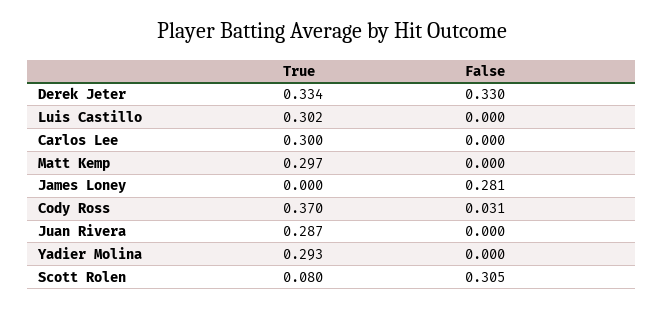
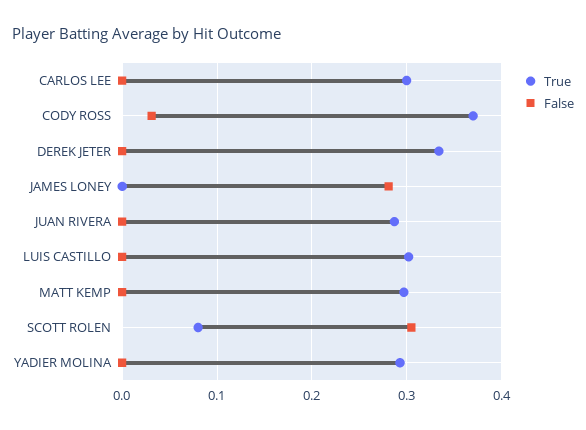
  {
    "True": {
      "Derek Jeter": 0.334,
      "Luis Castillo": 0.302,
      "Carlos Lee": 0.3,
      "Matt Kemp": 0.297,
      "James Loney": 0,
      "Cody Ross": 0.37,
      "Juan Rivera": 0.287,
      "Yadier Molina": 0.293,
      "Scott Rolen": 0.08
    },
    "False": {
-     "Derek Jeter": 0.33,
+     "Derek Jeter": 0,
      "Luis Castillo": 0,
      "Carlos Lee": 0,
      "Matt Kemp": 0,
      "James Loney": 0.281,
      "Cody Ross": 0.031,
      "Juan Rivera": 0,
      "Yadier Molina": 0,
      "Scott Rolen": 0.305
    }
  }

